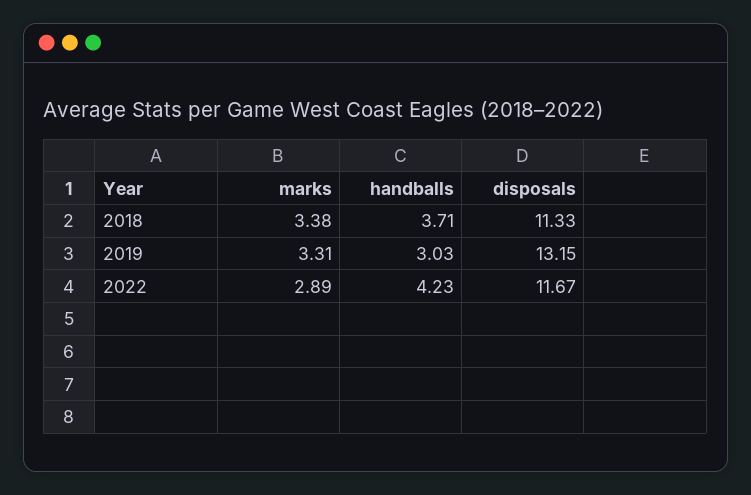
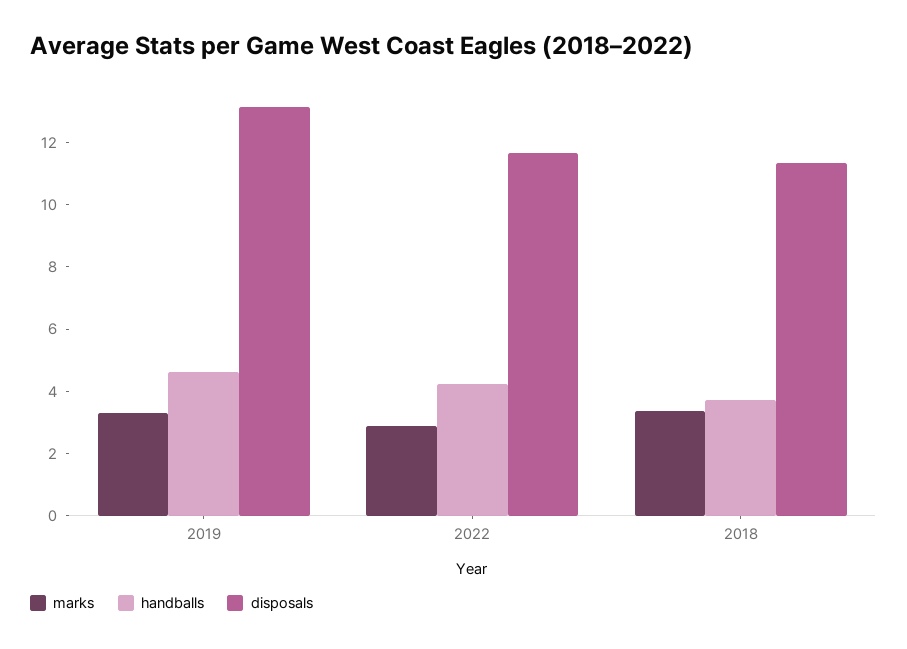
  {
    "marks": {
      "2018": 3.38,
      "2019": 3.31,
      "2022": 2.89
    },
    "handballs": {
      "2018": 3.71,
-     "2019": 3.03,
+     "2019": 4.5,
      "2022": 4.23
    },
    "disposals": {
      "2018": 11.33,
      "2019": 13.15,
      "2022": 11.67
    }
  }

